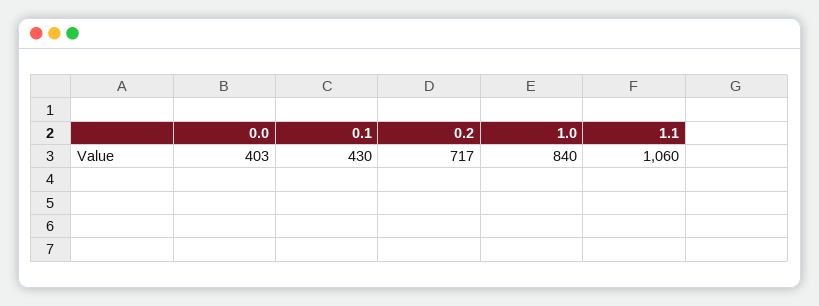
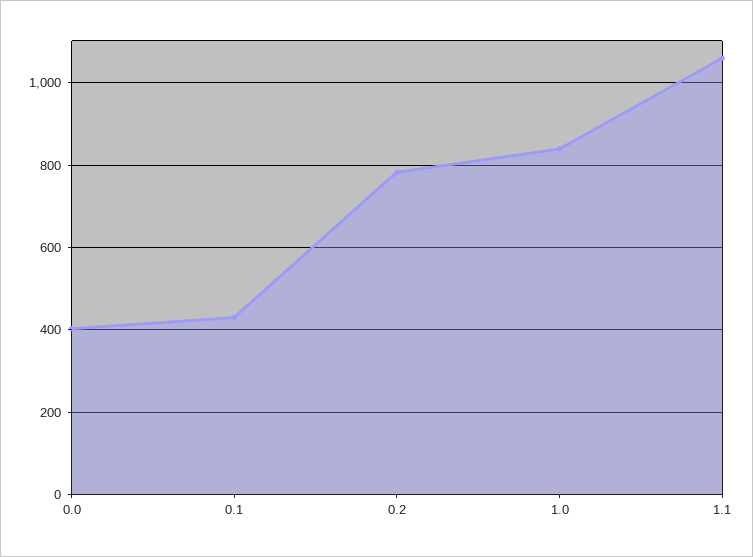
  {
    "0.0": 403,
    "0.1": 430,
-   "0.2": 717,
+   "0.2": 780,
    "1.0": 840,
    "1.1": 1060
  }

